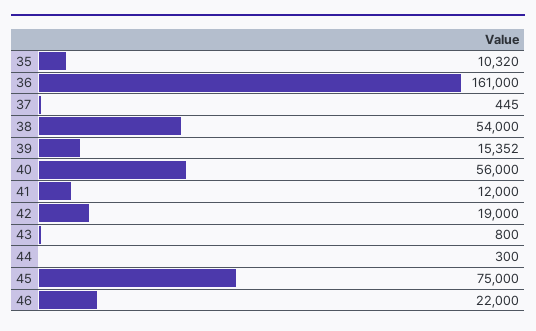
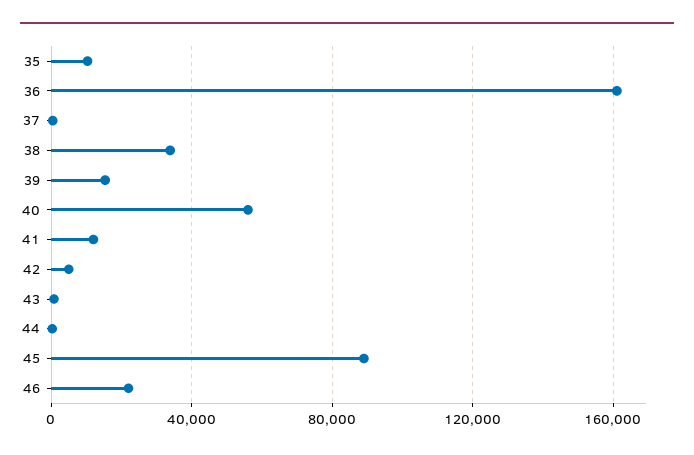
  {
    "35": 10320,
    "36": 161000,
    "37": 445,
-   "38": 54000,
+   "38": 35000,
    "39": 15352,
    "40": 56000,
    "41": 12000,
-   "42": 19000,
+   "42": 5000,
    "43": 800,
    "44": 300,
-   "45": 75000,
+   "45": 90000,
    "46": 22000
  }

